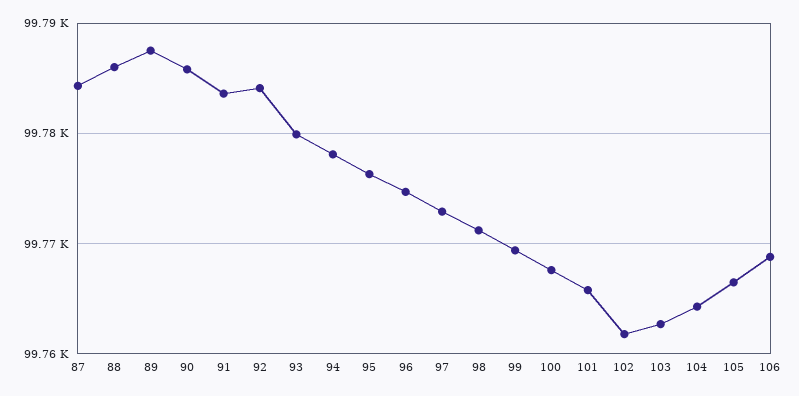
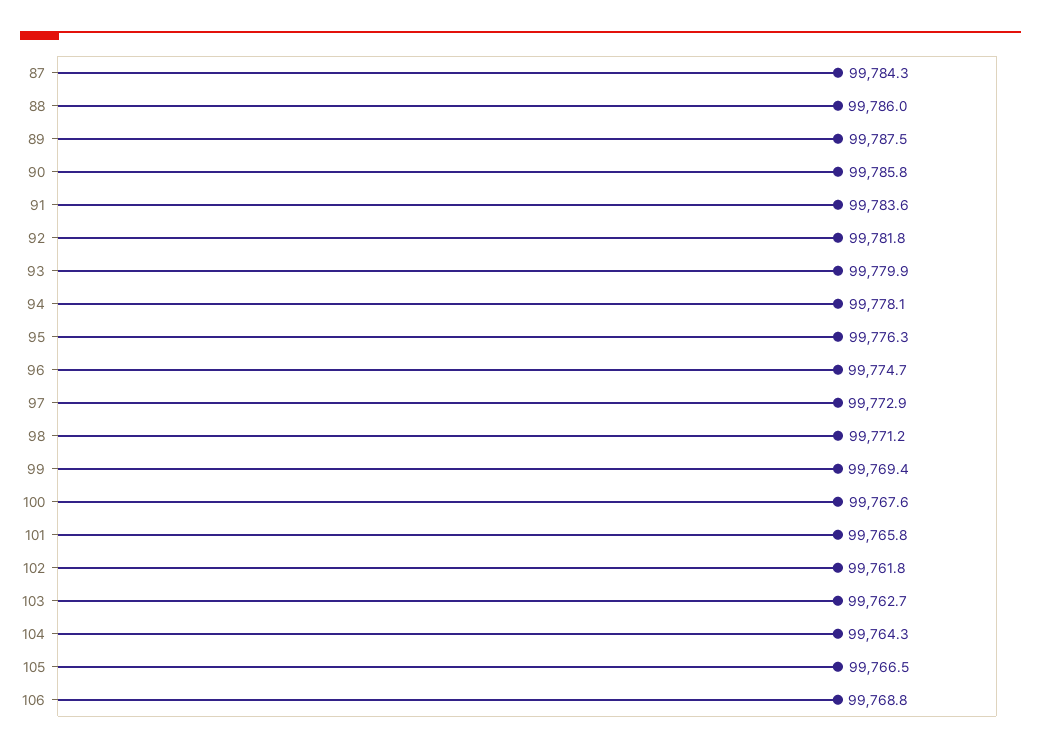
  {
    "87": 99784.3,
    "88": 99786,
    "89": 99787.5,
    "90": 99785.8,
    "91": 99783.6,
-   "92": 99784,
+   "92": 99781.8,
    "93": 99779.9,
    "94": 99778.1,
    "95": 99776.3,
    "96": 99774.7,
    "97": 99772.9,
    "98": 99771.2,
    "99": 99769.4,
    "100": 99767.6,
    "101": 99765.8,
    "102": 99761.8,
    "103": 99762.7,
    "104": 99764.3,
    "105": 99766.5,
    "106": 99768.8
  }

